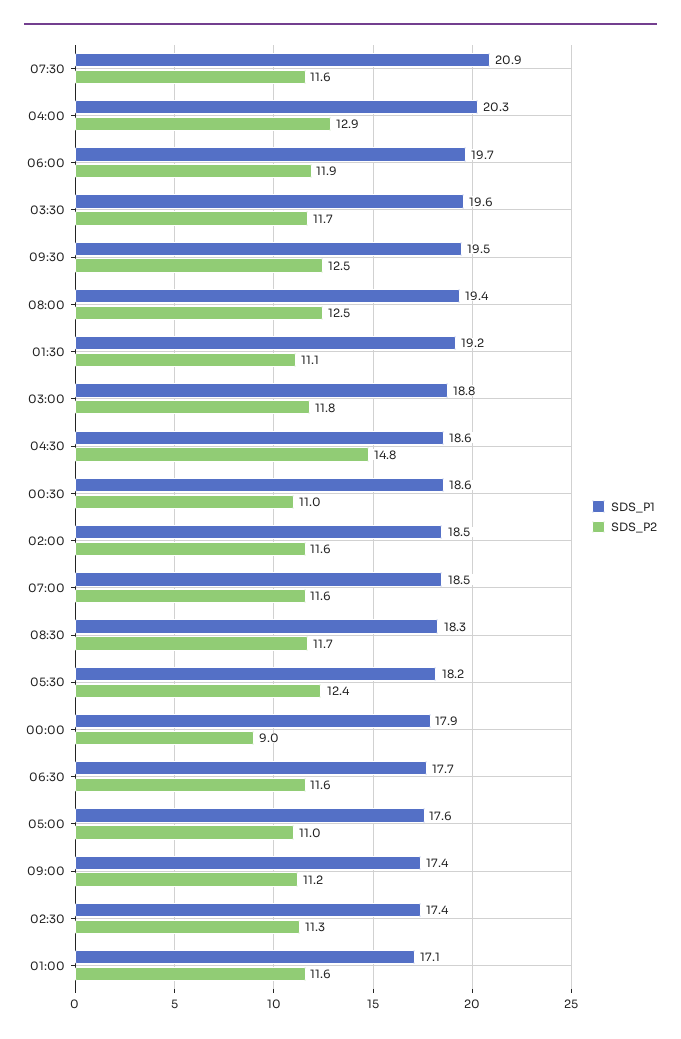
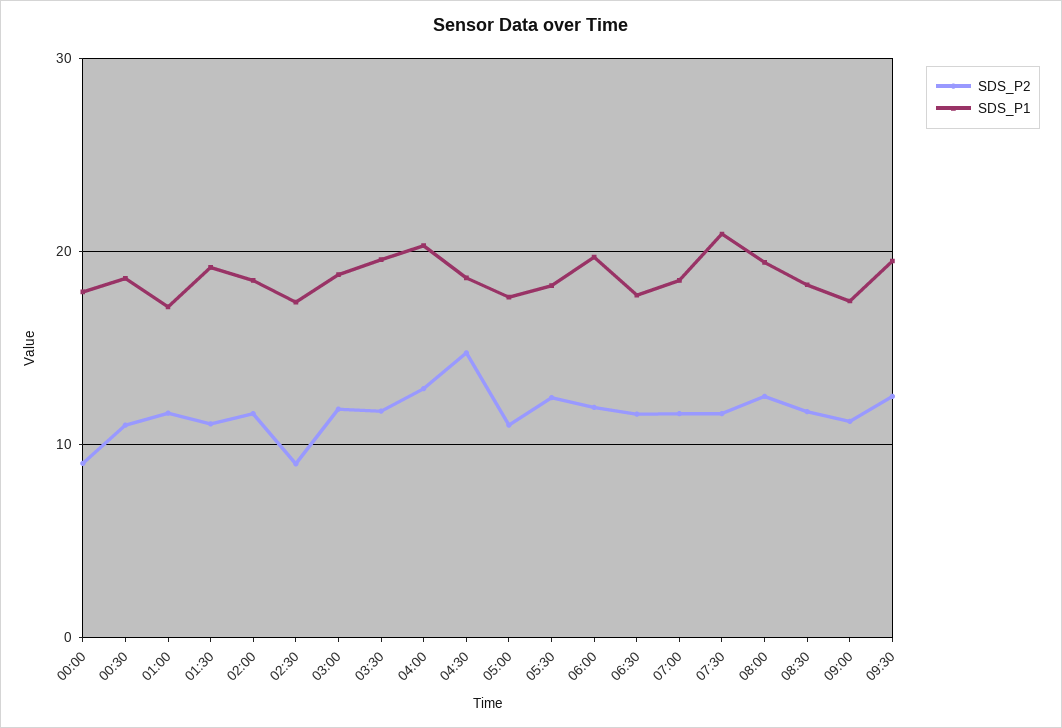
  {
    "SDS_P1": {
      "07:30": 20.9,
      "04:00": 20.3,
      "06:00": 19.7,
      "03:30": 19.6,
      "09:30": 19.5,
      "08:00": 19.4,
      "01:30": 19.2,
      "03:00": 18.8,
      "04:30": 18.6,
      "00:30": 18.6,
      "02:00": 18.5,
      "07:00": 18.5,
      "08:30": 18.3,
      "05:30": 18.2,
      "00:00": 17.9,
      "06:30": 17.7,
      "05:00": 17.6,
      "09:00": 17.4,
      "02:30": 17.4,
      "01:00": 17.1
    },
    "SDS_P2": {
      "07:30": 11.6,
      "04:00": 12.9,
      "06:00": 11.9,
      "03:30": 11.7,
      "09:30": 12.5,
      "08:00": 12.5,
      "01:30": 11.1,
      "03:00": 11.8,
      "04:30": 14.8,
      "00:30": 11,
      "02:00": 11.6,
      "07:00": 11.6,
      "08:30": 11.7,
      "05:30": 12.4,
      "00:00": 9,
      "06:30": 11.6,
      "05:00": 11,
      "09:00": 11.2,
-     "02:30": 11.3,
+     "02:30": 9,
      "01:00": 11.6
    }
  }

